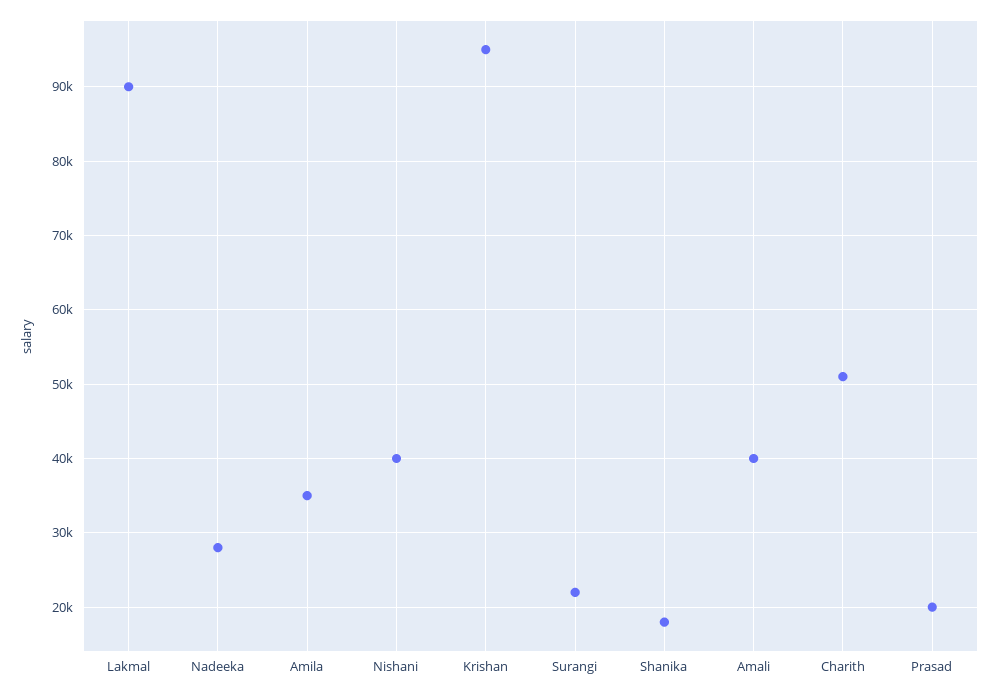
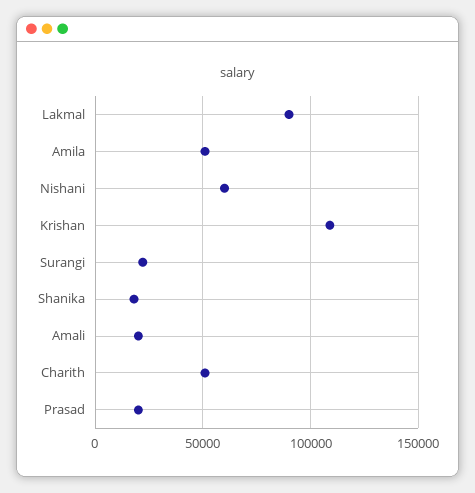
  {
    "Lakmal": 90000,
-   "Nadeeka": 28000,
-   "Amila": 35000,
+   "Amila": 50000,
-   "Nishani": 40000,
+   "Nishani": 60000,
-   "Krishan": 95000,
+   "Krishan": 110000,
    "Surangi": 22000,
    "Shanika": 18000,
-   "Amali": 40000,
+   "Amali": 20000,
    "Charith": 51000,
    "Prasad": 20000
  }

